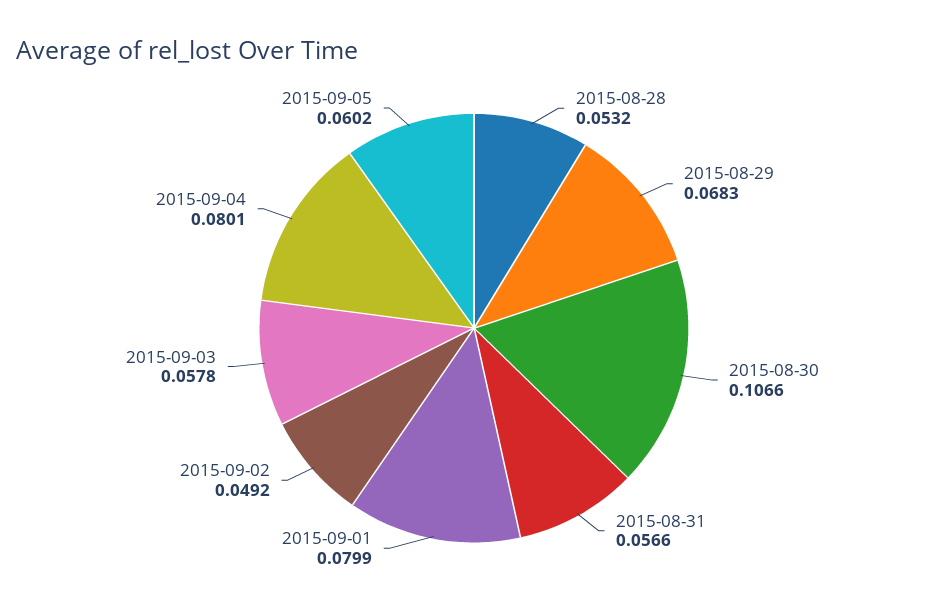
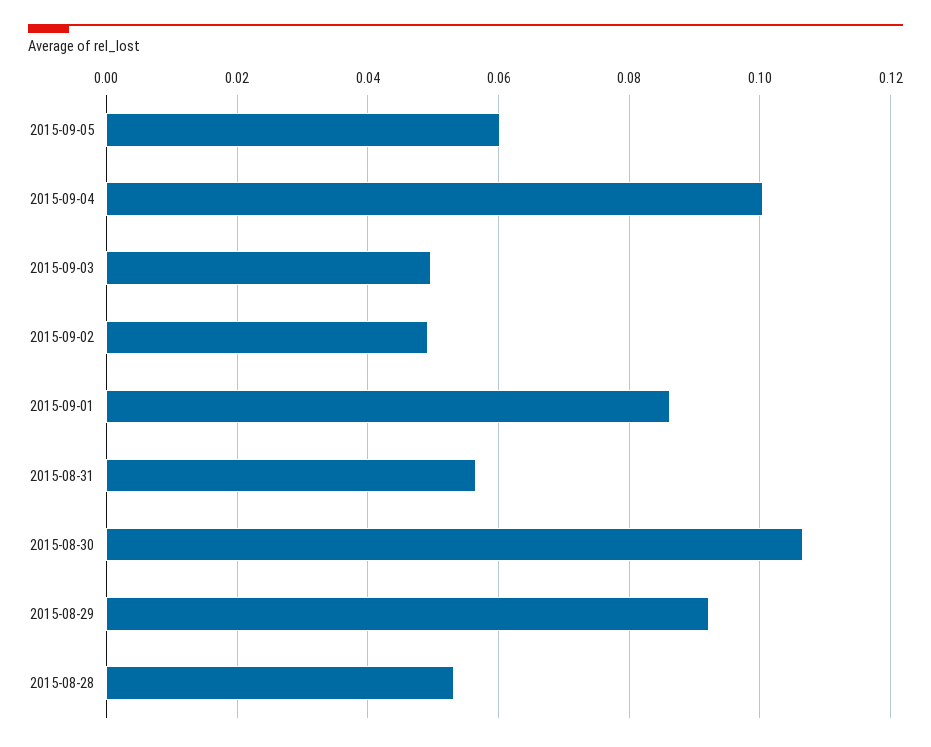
  {
    "2015-08-28": 0.0532,
-   "2015-08-29": 0.0683,
+   "2015-08-29": 0.092,
    "2015-08-30": 0.1066,
    "2015-08-31": 0.0566,
-   "2015-09-01": 0.0799,
+   "2015-09-01": 0.086,
    "2015-09-02": 0.0492,
-   "2015-09-03": 0.0578,
+   "2015-09-03": 0.05,
-   "2015-09-04": 0.0801,
+   "2015-09-04": 0.1,
    "2015-09-05": 0.0602
  }

